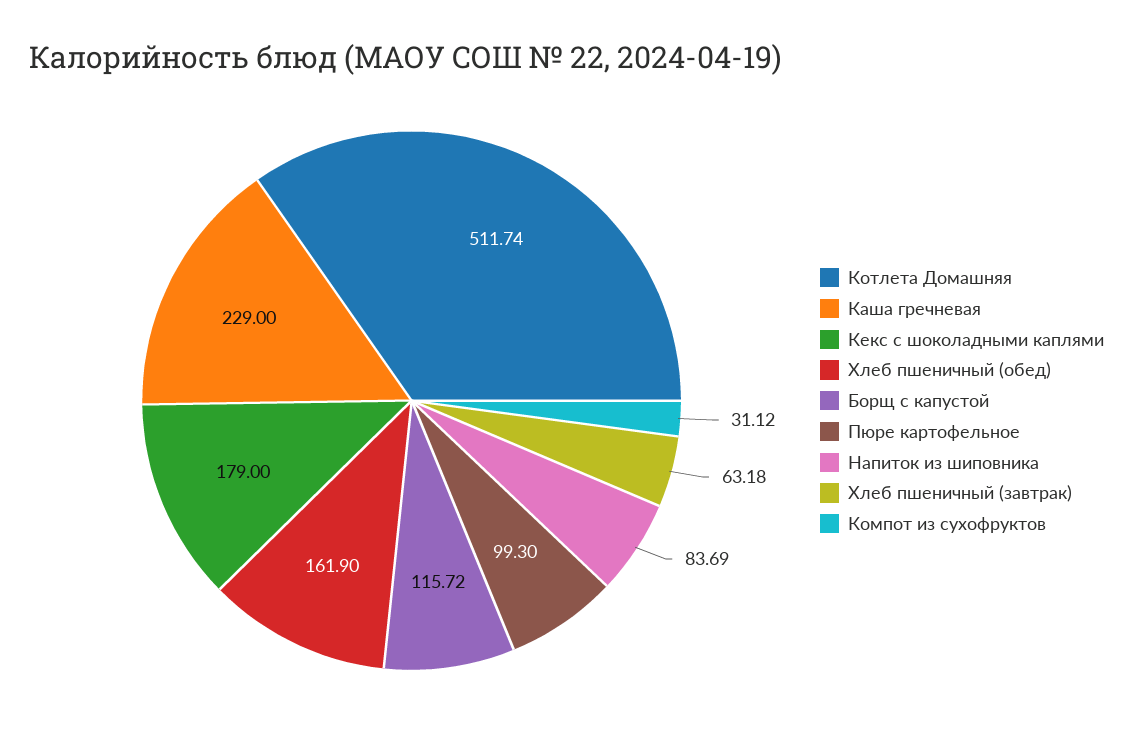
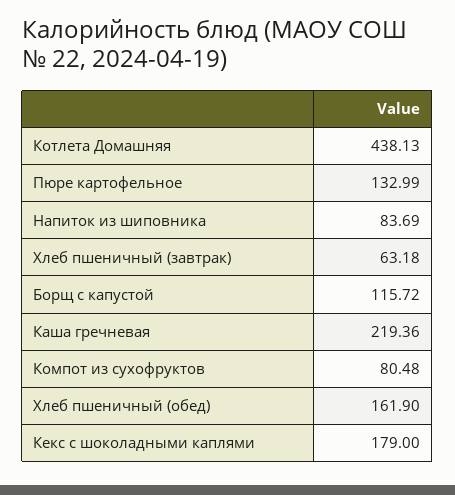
  {
-   "Котлета Домашняя": 511.74,
+   "Котлета Домашняя": 438.13,
-   "Каша гречневая": 229,
+   "Каша гречневая": 219.36,
    "Кекс с шоколадными каплями": 179,
    "Хлеб пшеничный (обед)": 161.9,
    "Борщ с капустой": 115.72,
-   "Пюре картофельное": 99.3,
+   "Пюре картофельное": 132.99,
    "Напиток из шиповника": 83.69,
    "Хлеб пшеничный (завтрак)": 63.18,
-   "Компот из сухофруктов": 31.12
+   "Компот из сухофруктов": 80.48
  }

